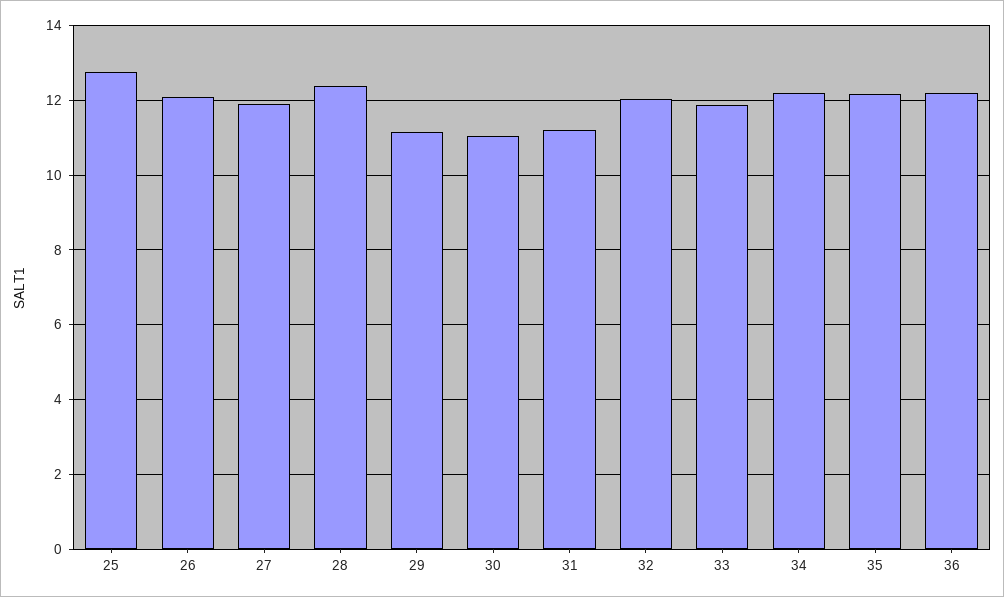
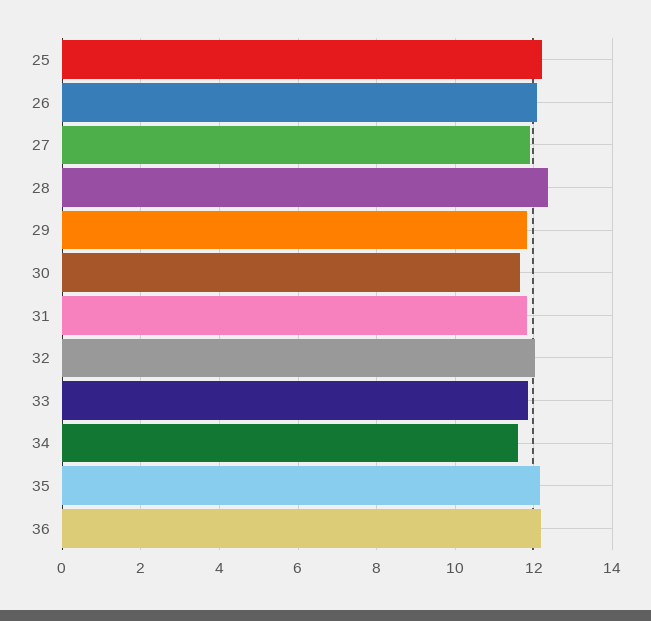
  {
-   "25": 12.8,
+   "25": 12.2,
    "26": 12,
    "27": 12,
    "28": 12.4,
-   "29": 11.2,
+   "29": 11.8,
-   "30": 11,
+   "30": 11.6,
-   "31": 11.2,
+   "31": 11.8,
    "32": 12,
    "33": 11.8,
-   "34": 12.2,
+   "34": 11.6,
    "35": 12.2,
    "36": 12.2
  }

